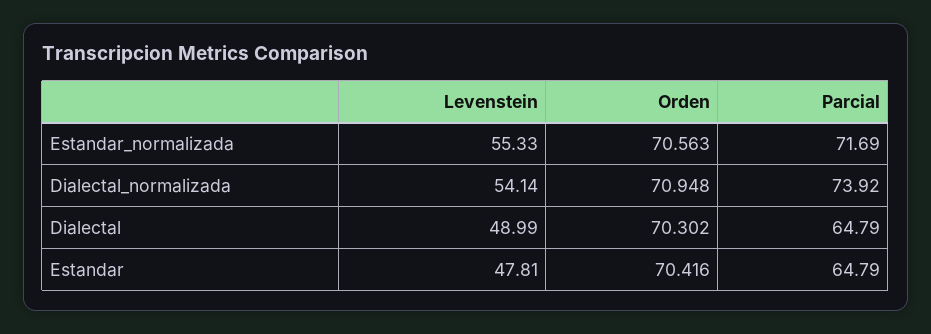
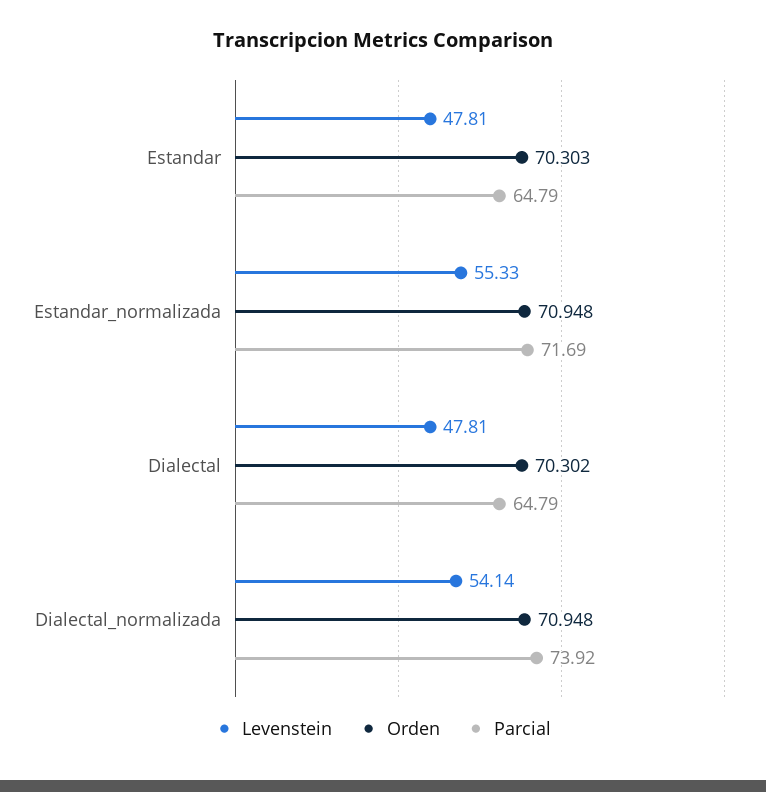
  {
    "Levenstein": {
      "Estandar_normalizada": 55.33,
      "Dialectal_normalizada": 54.14,
-     "Dialectal": 48.99,
+     "Dialectal": 47.81,
      "Estandar": 47.81
    },
    "Orden": {
-     "Estandar_normalizada": 70.563,
+     "Estandar_normalizada": 70.948,
      "Dialectal_normalizada": 70.948,
      "Dialectal": 70.302,
-     "Estandar": 70.416
+     "Estandar": 70.303
    },
    "Parcial": {
      "Estandar_normalizada": 71.69,
      "Dialectal_normalizada": 73.92,
      "Dialectal": 64.79,
      "Estandar": 64.79
    }
  }

